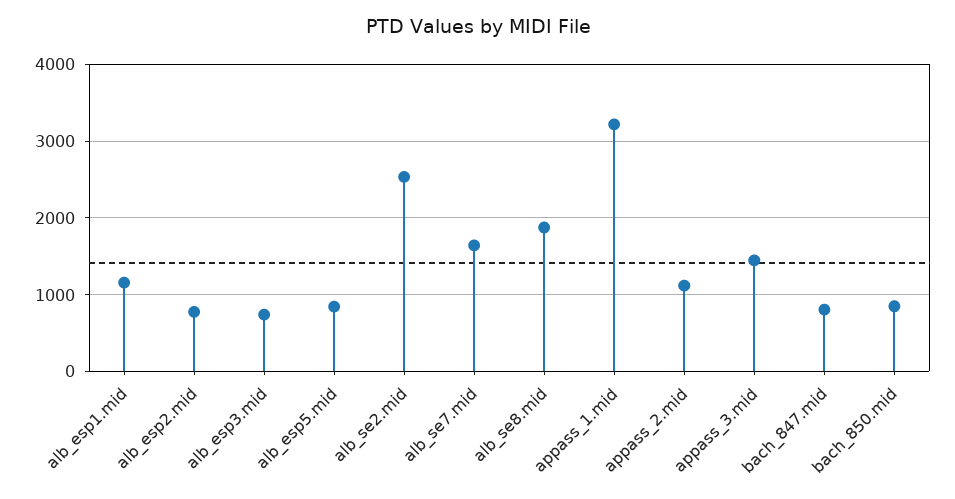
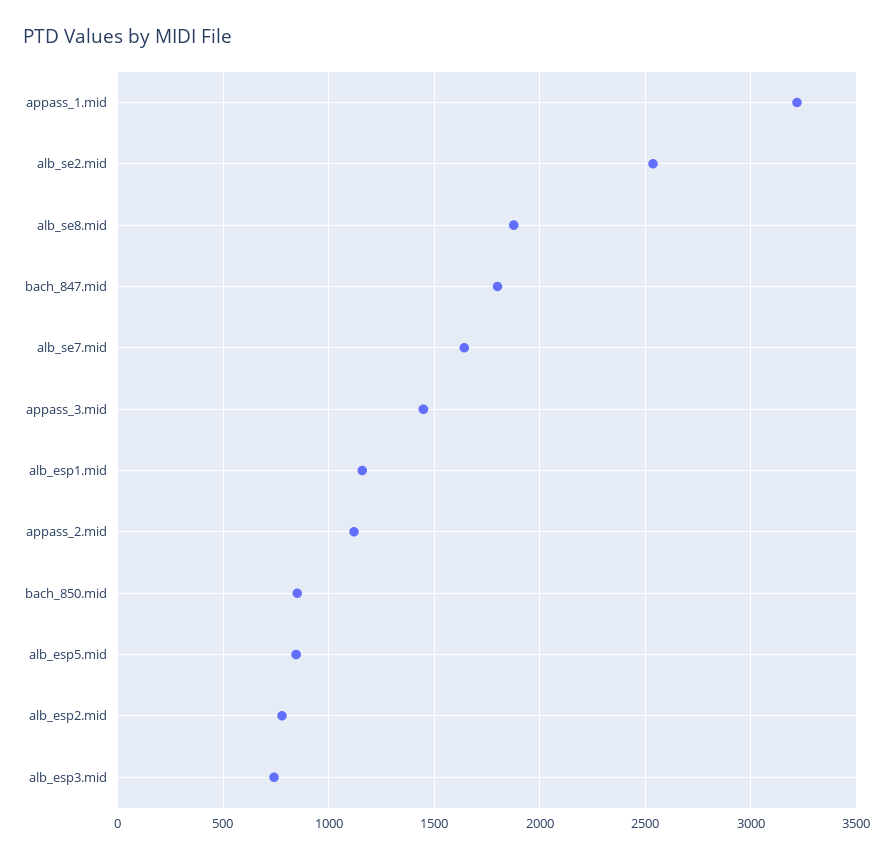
  {
    "alb_esp1.mid": 1150,
    "alb_esp2.mid": 800,
    "alb_esp3.mid": 750,
    "alb_esp5.mid": 850,
    "alb_se2.mid": 2550,
    "alb_se7.mid": 1650,
    "alb_se8.mid": 1900,
    "appass_1.mid": 3200,
    "appass_2.mid": 1100,
    "appass_3.mid": 1450,
-   "bach_847.mid": 800,
+   "bach_847.mid": 1800,
    "bach_850.mid": 850
  }

